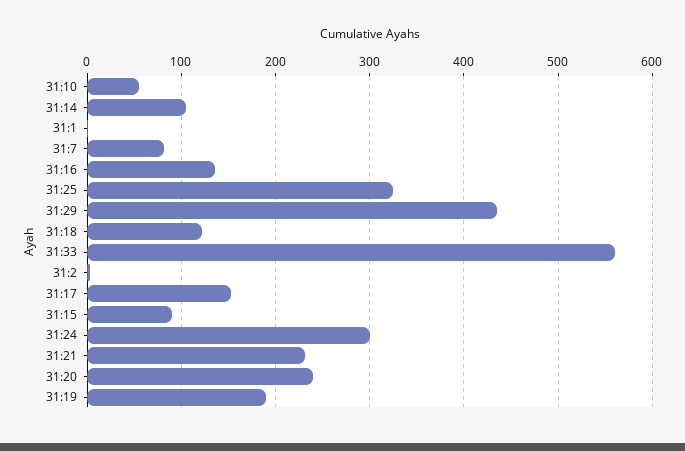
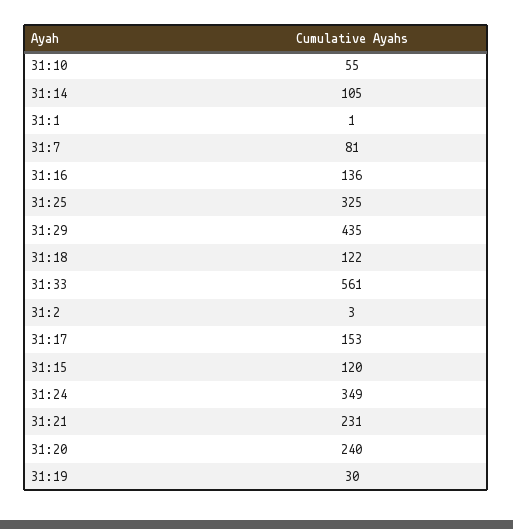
  {
    "31:10": 55,
    "31:14": 105,
    "31:1": 1,
    "31:7": 81,
    "31:16": 136,
    "31:25": 325,
    "31:29": 435,
    "31:18": 122,
    "31:33": 561,
    "31:2": 3,
    "31:17": 153,
-   "31:15": 90,
+   "31:15": 120,
-   "31:24": 300,
+   "31:24": 349,
    "31:21": 231,
    "31:20": 240,
-   "31:19": 190
+   "31:19": 30
  }

